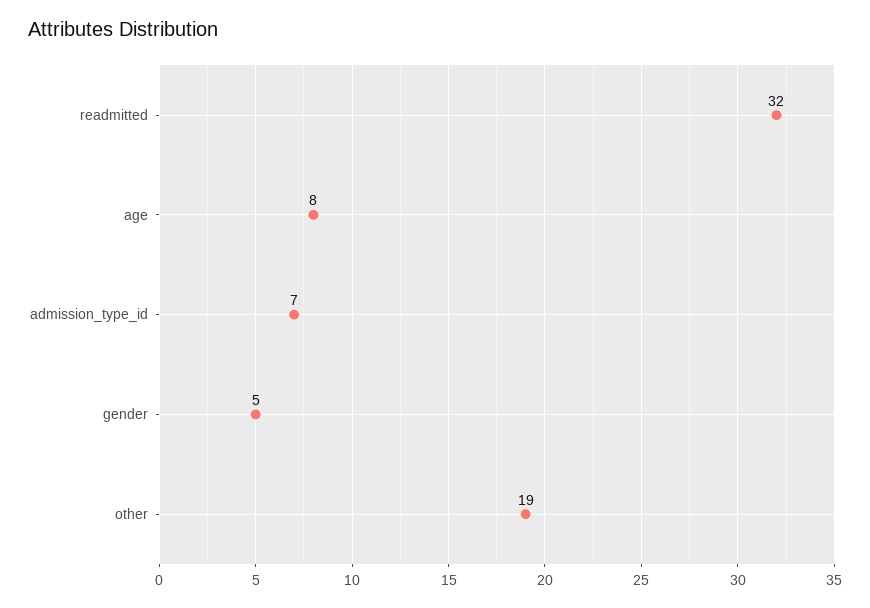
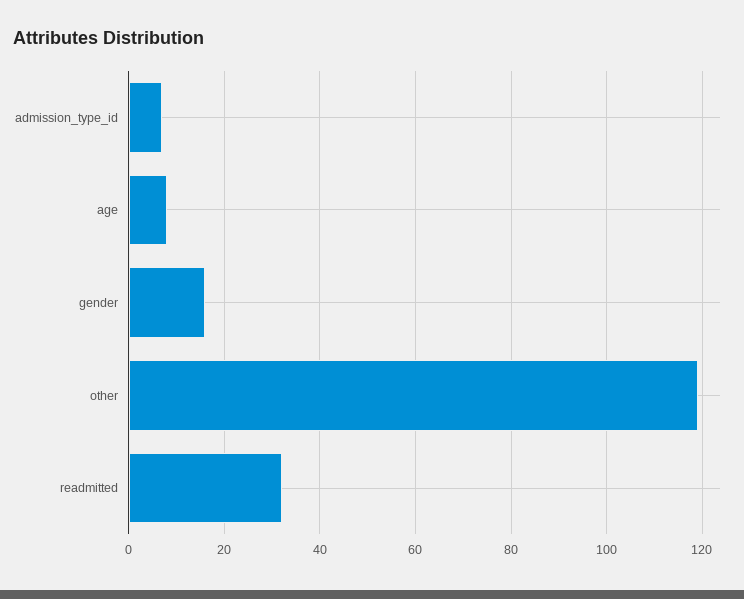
  {
    "readmitted": 32,
    "age": 8,
    "admission_type_id": 7,
-   "gender": 5,
+   "gender": 15,
-   "other": 19
+   "other": 120
  }

